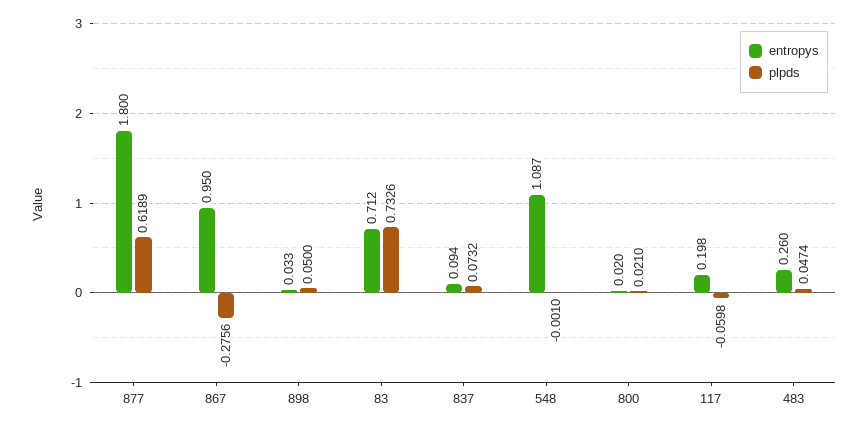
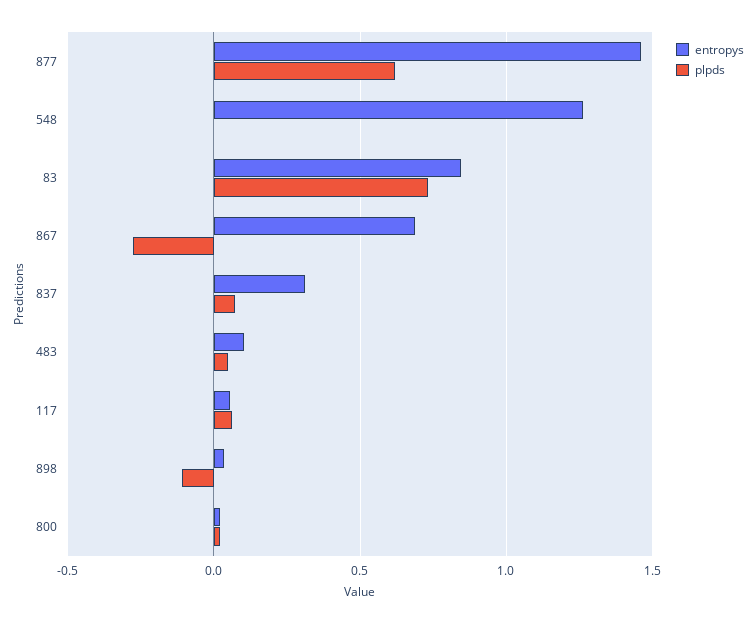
  {
    "entropys": {
-     "877": 1.8,
+     "877": 1.45,
-     "867": 0.95,
+     "867": 0.7,
      "898": 0.033,
-     "83": 0.712,
+     "83": 0.85,
-     "837": 0.094,
+     "837": 0.3,
-     "548": 1.087,
+     "548": 1.25,
      "800": 0.02,
-     "117": 0.198,
+     "117": 0.05,
-     "483": 0.26
+     "483": 0.1
    },
    "plpds": {
      "877": 0.6189,
      "867": -0.2756,
-     "898": 0.05,
+     "898": -0.1,
      "83": 0.7326,
      "837": 0.0732,
      "548": -0.001,
      "800": 0.021,
-     "117": -0.0598,
+     "117": 0.05,
      "483": 0.0474
    }
  }

